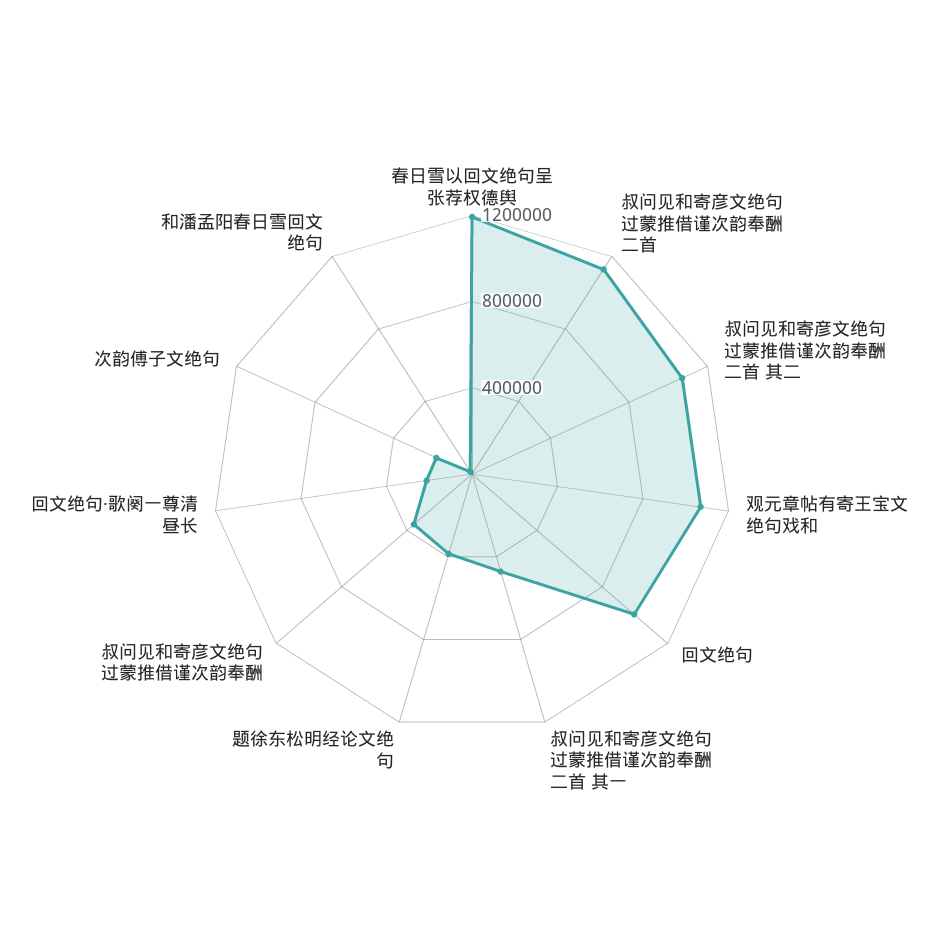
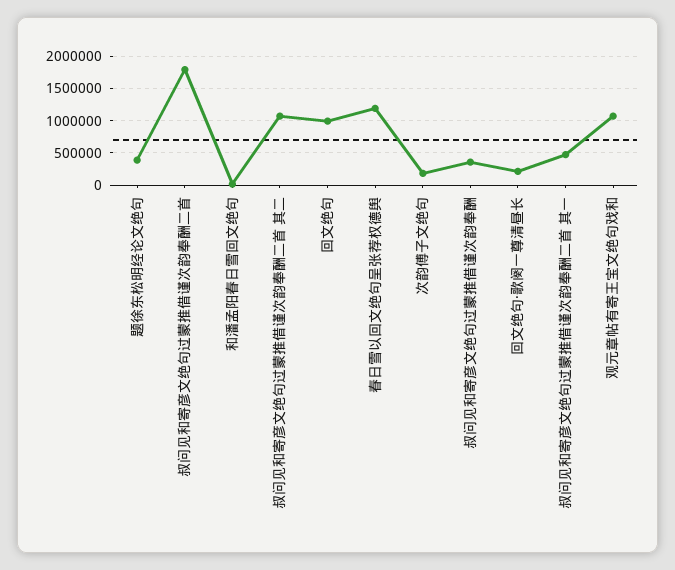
  {
    "春日雪以回文绝句呈张荐权德舆": 1200000,
-   "叔问见和寄彦文绝句过蒙推借谨次韵奉酬二首": 1100000,
+   "叔问见和寄彦文绝句过蒙推借谨次韵奉酬二首": 1800000,
    "叔问见和寄彦文绝句过蒙推借谨次韵奉酬二首 其二": 1100000,
    "观元章帖有寄王宝文绝句戏和": 1100000,
    "回文绝句": 1000000,
    "叔问见和寄彦文绝句过蒙推借谨次韵奉酬二首 其一": 500000,
    "题徐东松明经论文绝句": 400000,
    "叔问见和寄彦文绝句过蒙推借谨次韵奉酬": 400000,
    "回文绝句·歌阕一尊清昼长": 200000,
    "次韵傅子文绝句": 200000,
    "和潘孟阳春日雪回文绝句": 0
  }

